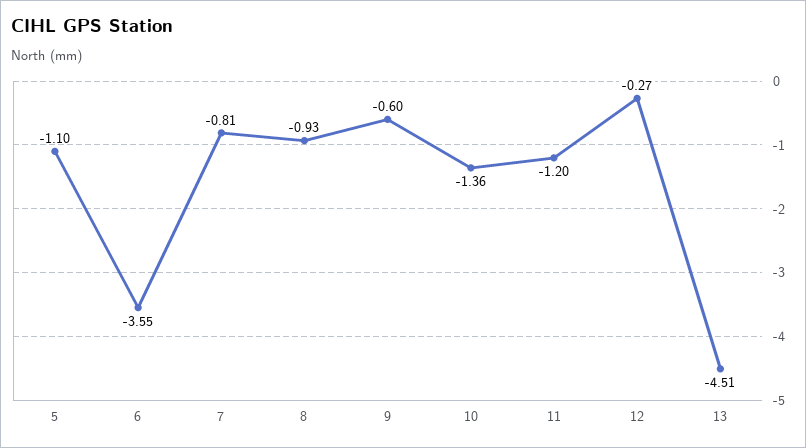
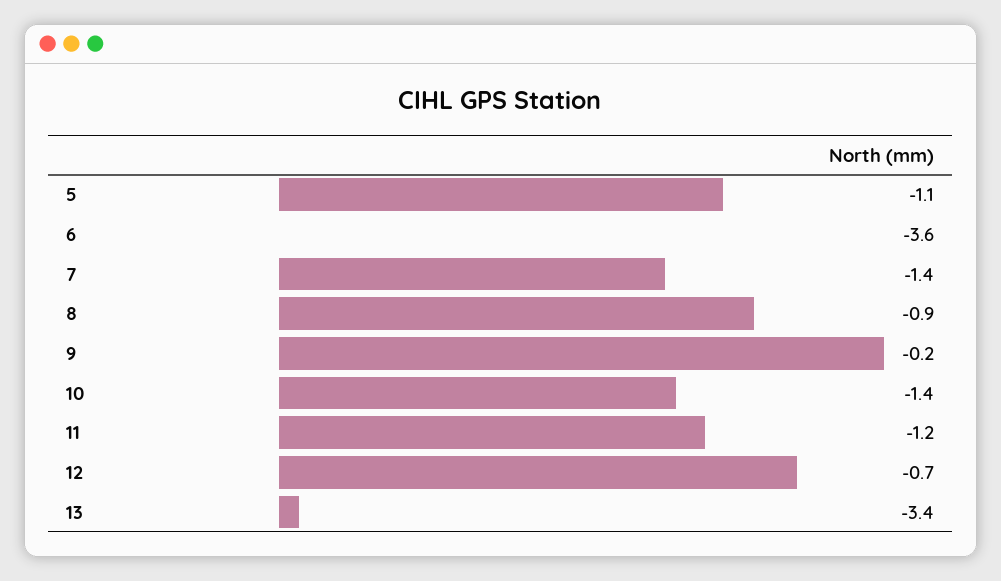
  {
    "5": -1.1,
    "6": -3.55,
-   "7": -0.81,
+   "7": -1.4,
    "8": -0.93,
-   "9": -0.6,
+   "9": -0.2,
    "10": -1.36,
    "11": -1.2,
-   "12": -0.27,
+   "12": -0.7,
-   "13": -4.51
+   "13": -3.4
  }

